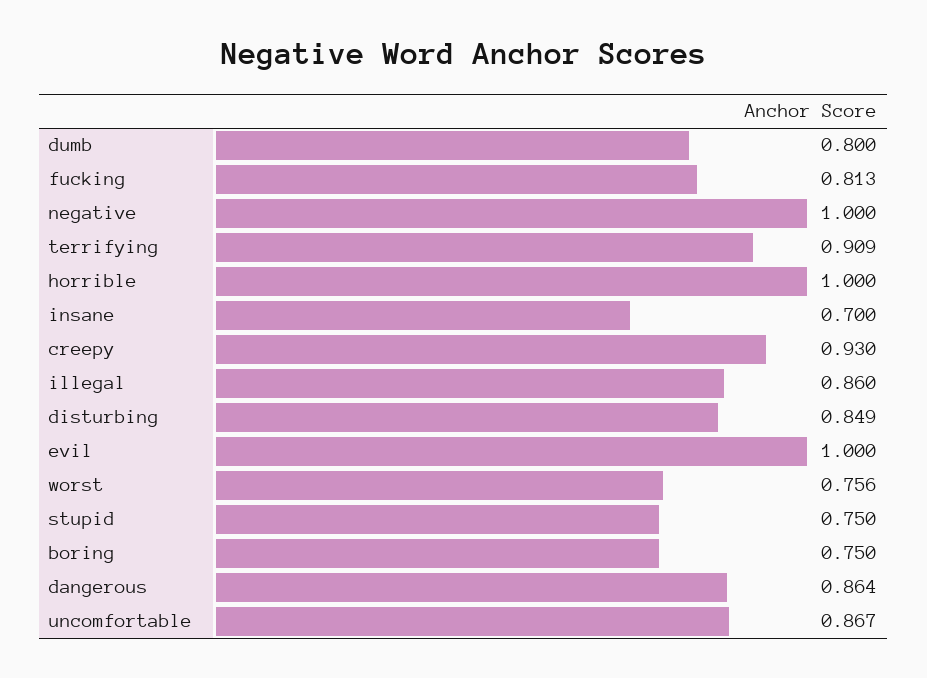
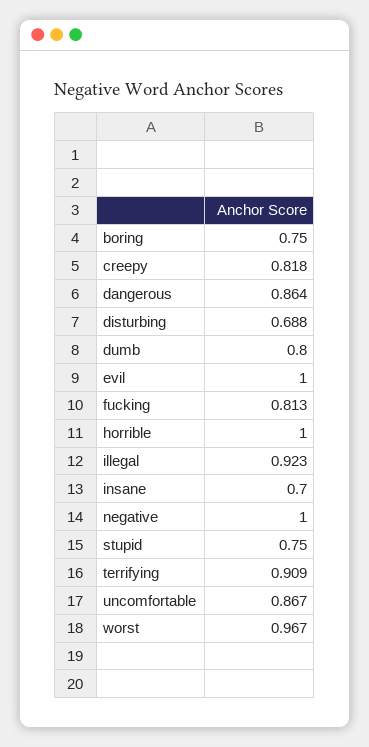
  {
    "dumb": 0.8,
    "fucking": 0.813,
    "negative": 1,
    "terrifying": 0.909,
    "horrible": 1,
    "insane": 0.7,
-   "creepy": 0.93,
+   "creepy": 0.818,
-   "illegal": 0.86,
+   "illegal": 0.923,
-   "disturbing": 0.849,
+   "disturbing": 0.688,
    "evil": 1,
-   "worst": 0.756,
+   "worst": 0.967,
    "stupid": 0.75,
    "boring": 0.75,
    "dangerous": 0.864,
    "uncomfortable": 0.867
  }

